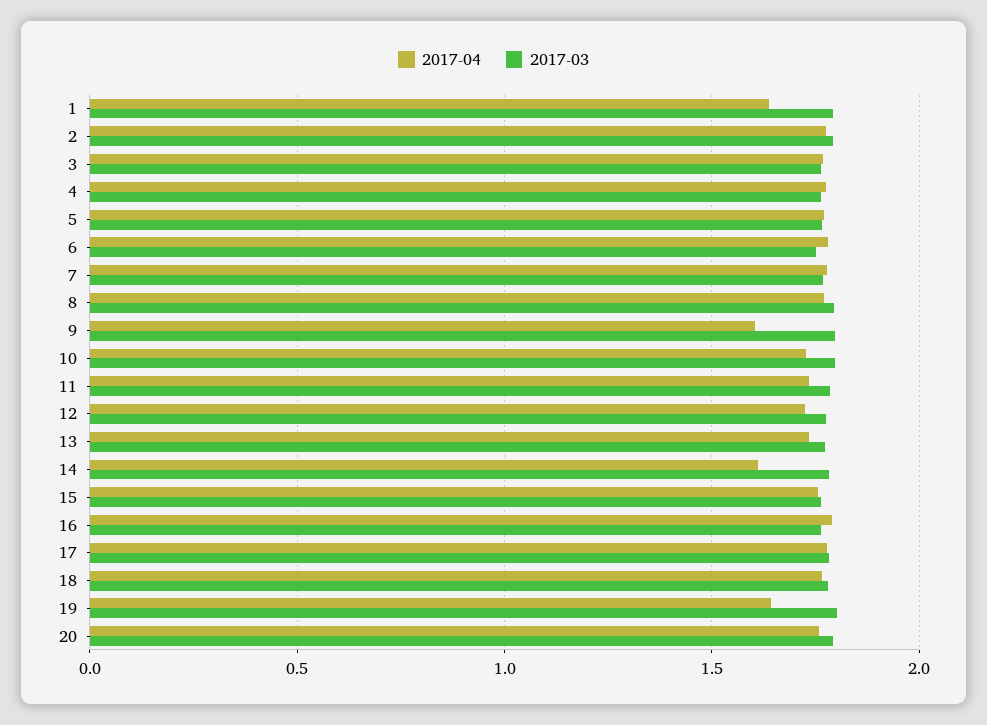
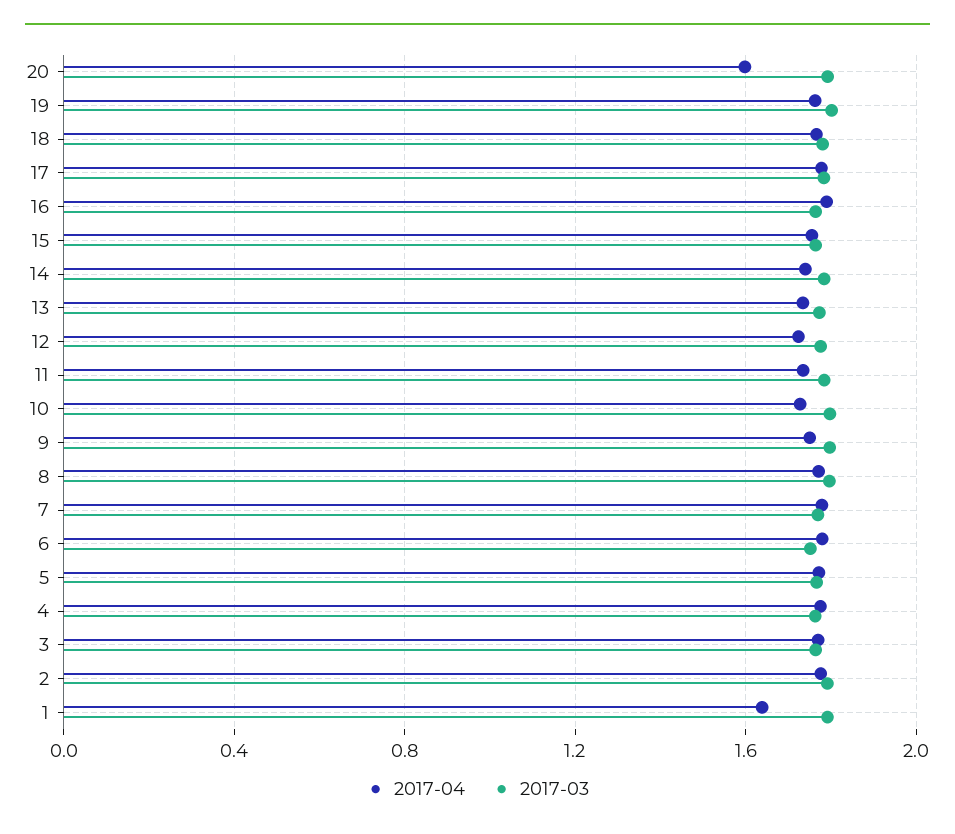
  {
    "2017-04": {
      "1": 1.65,
      "2": 1.8,
      "3": 1.75,
      "4": 1.8,
      "5": 1.75,
      "6": 1.8,
      "7": 1.8,
      "8": 1.75,
-     "9": 1.6,
+     "9": 1.75,
      "10": 1.75,
      "11": 1.75,
      "12": 1.7,
      "13": 1.75,
-     "14": 1.6,
+     "14": 1.75,
      "15": 1.75,
      "16": 1.8,
      "17": 1.8,
      "18": 1.75,
-     "19": 1.65,
+     "19": 1.75,
-     "20": 1.75
+     "20": 1.6
    },
    "2017-03": {
      "1": 1.8,
      "2": 1.8,
      "3": 1.75,
      "4": 1.75,
      "5": 1.75,
      "6": 1.75,
      "7": 1.75,
      "8": 1.8,
      "9": 1.8,
      "10": 1.8,
      "11": 1.8,
      "12": 1.8,
      "13": 1.75,
      "14": 1.8,
      "15": 1.75,
      "16": 1.75,
      "17": 1.8,
      "18": 1.8,
      "19": 1.8,
      "20": 1.8
    }
  }

